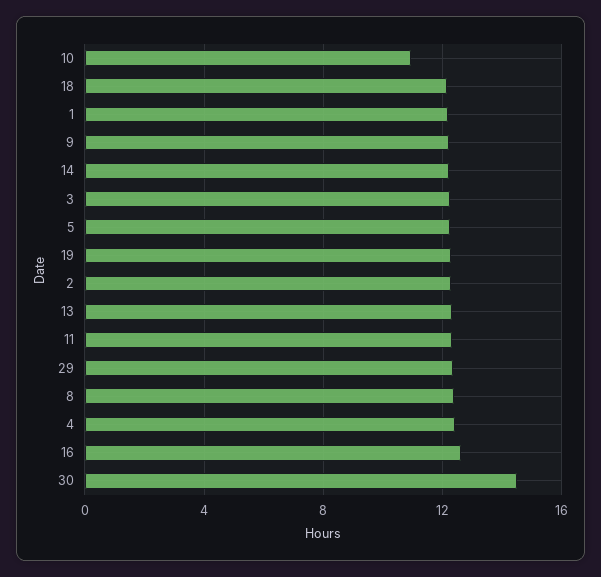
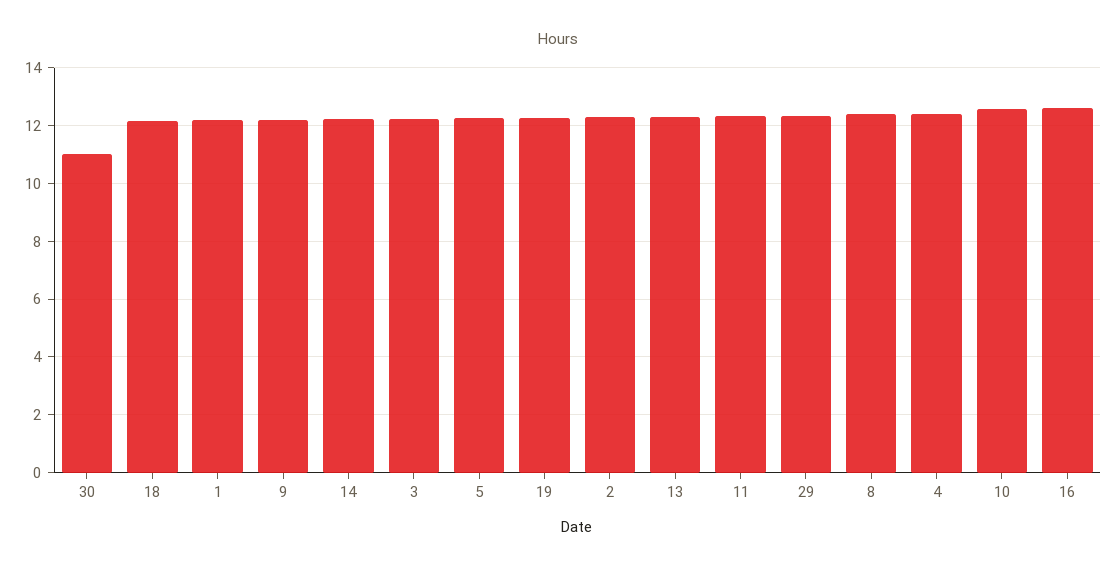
  {
-   "10": 11,
+   "10": 12.5,
    "18": 12.25,
    "1": 12.25,
    "9": 12.25,
    "14": 12.25,
    "3": 12.25,
    "5": 12.25,
    "19": 12.25,
    "2": 12.25,
    "13": 12.25,
    "11": 12.25,
    "29": 12.25,
    "8": 12.5,
    "4": 12.5,
    "16": 12.5,
-   "30": 14.5
+   "30": 11
  }

